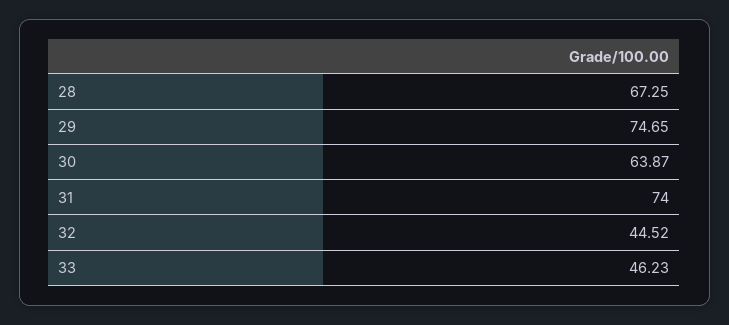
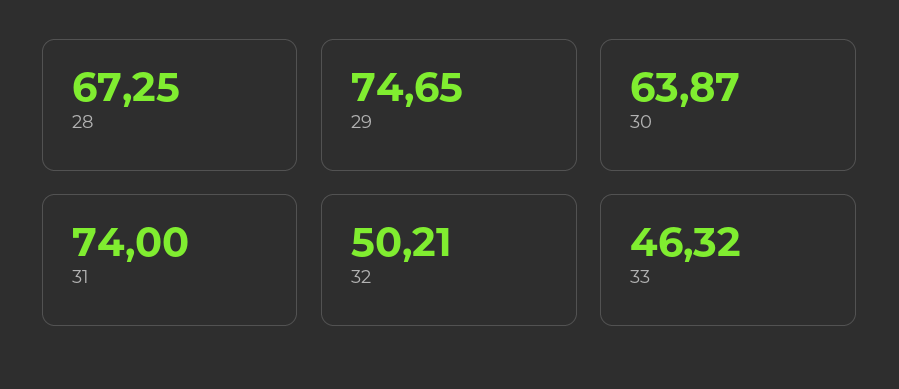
  {
    "28": 67.25,
    "29": 74.65,
    "30": 63.87,
    "31": 74,
-   "32": 44.52,
+   "32": 50.21,
-   "33": 46.23
+   "33": 46.32
  }

